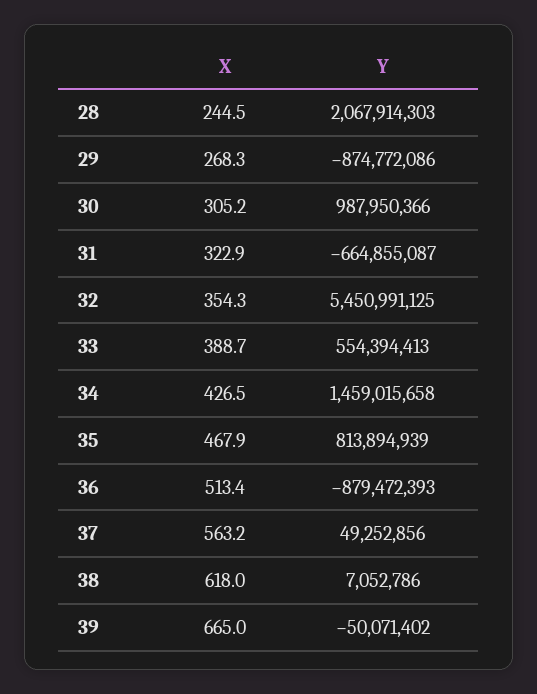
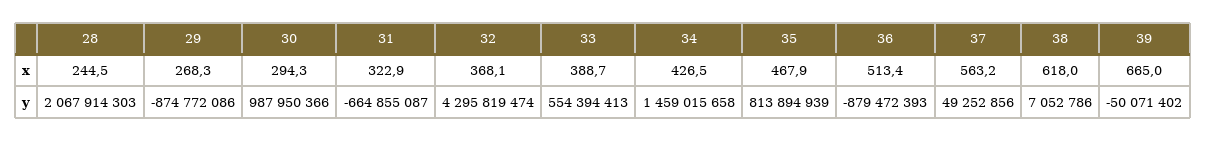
  {
    "X": {
      "28": 244.5,
      "29": 268.3,
-     "30": 305.2,
+     "30": 294.3,
      "31": 322.9,
-     "32": 354.3,
+     "32": 368.1,
      "33": 388.7,
      "34": 426.5,
      "35": 467.9,
      "36": 513.4,
      "37": 563.2,
      "38": 618,
      "39": 665
    },
    "Y": {
      "28": 2067914303,
      "29": -874772086,
      "30": 987950366,
      "31": -664855087,
-     "32": 5450991125,
+     "32": 4295819474,
      "33": 554394413,
      "34": 1459015658,
      "35": 813894939,
      "36": -879472393,
      "37": 49252856,
      "38": 7052786,
      "39": -50071402
    }
  }

